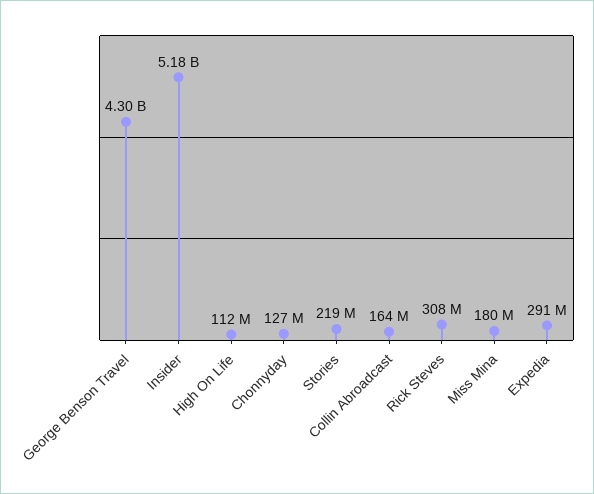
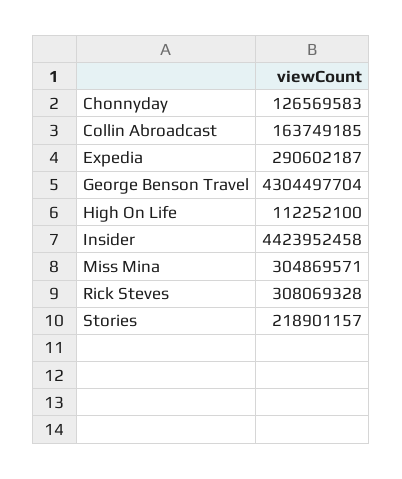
  {
    "George Benson Travel": 4304497704,
-   "Insider": 5180000000,
+   "Insider": 4423952458,
    "High On Life": 112252100,
    "Chonnyday": 126569583,
    "Stories": 218901157,
    "Collin Abroadcast": 163749185,
    "Rick Steves": 308069328,
-   "Miss Mina": 180000000,
+   "Miss Mina": 304869571,
    "Expedia": 290602187
  }

